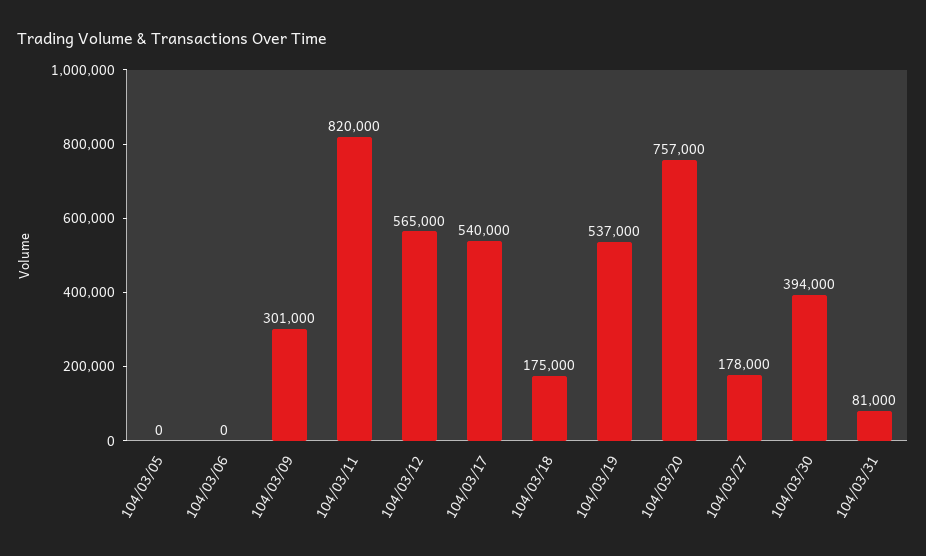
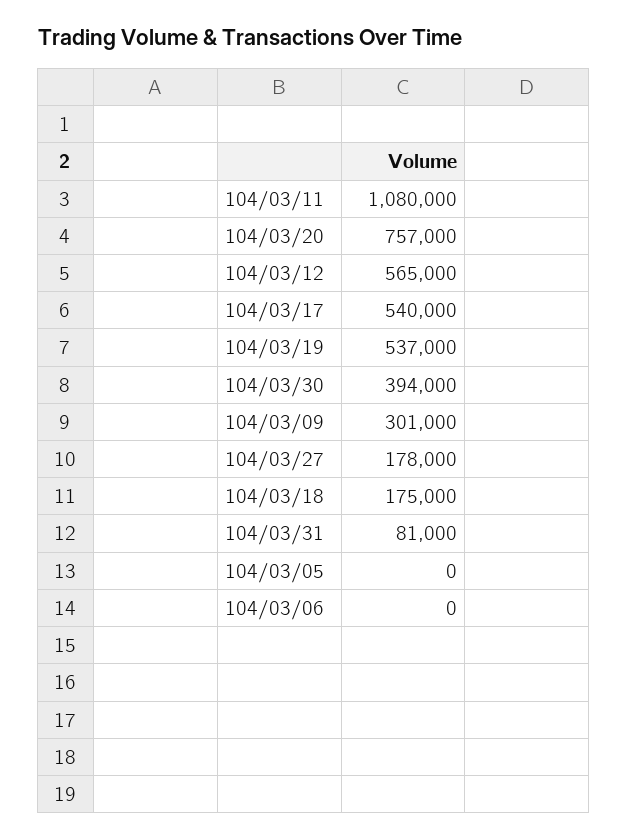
  {
    "104/03/05": 0,
    "104/03/06": 0,
    "104/03/09": 301000,
-   "104/03/11": 820000,
+   "104/03/11": 1080000,
    "104/03/12": 565000,
    "104/03/17": 540000,
    "104/03/18": 175000,
    "104/03/19": 537000,
    "104/03/20": 757000,
    "104/03/27": 178000,
    "104/03/30": 394000,
    "104/03/31": 81000
  }

